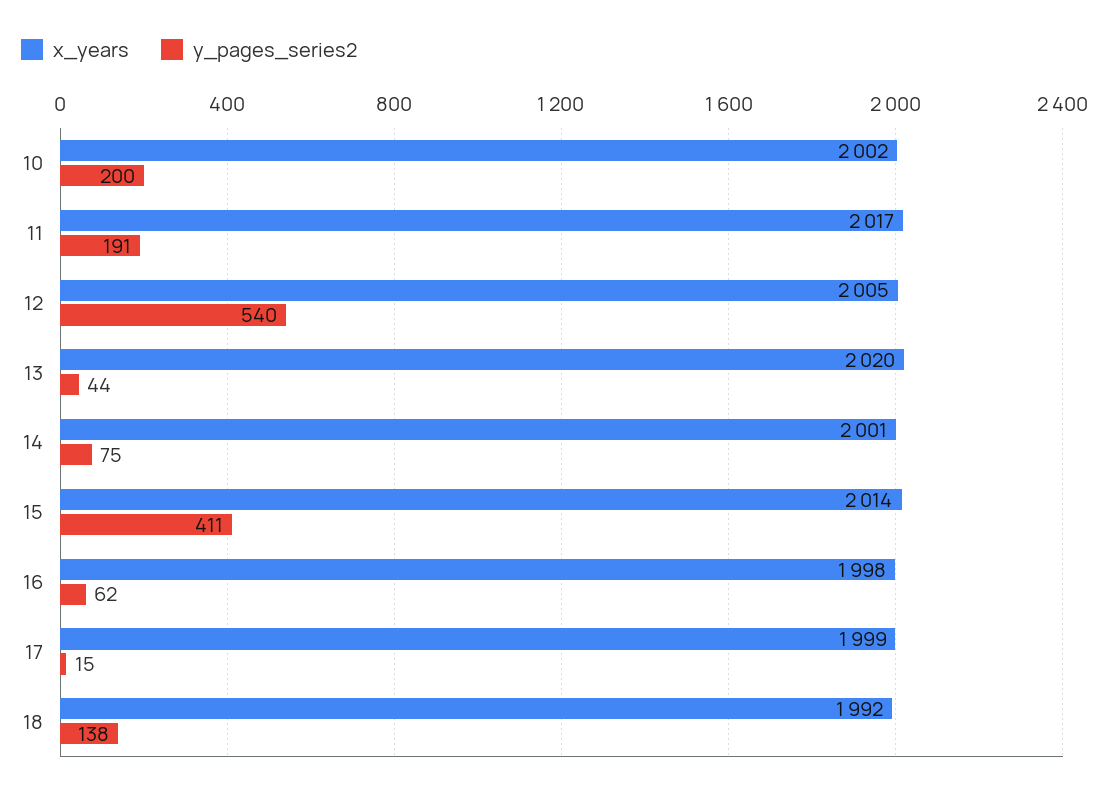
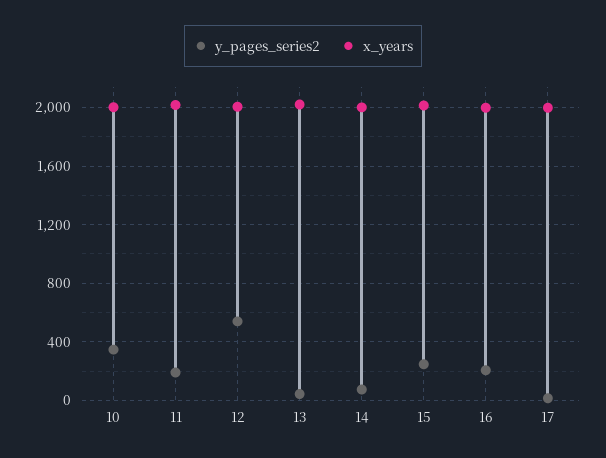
  {
    "x_years": {
      "10": 2002,
      "11": 2017,
      "12": 2005,
      "13": 2020,
      "14": 2001,
      "15": 2014,
      "16": 1998,
-     "17": 1999,
+     "17": 1999
-     "18": 1992
    },
    "y_pages_series2": {
-     "10": 200,
+     "10": 350,
      "11": 191,
      "12": 540,
      "13": 44,
      "14": 75,
-     "15": 411,
+     "15": 250,
-     "16": 62,
+     "16": 200,
-     "17": 15,
+     "17": 15
-     "18": 138
    }
  }

